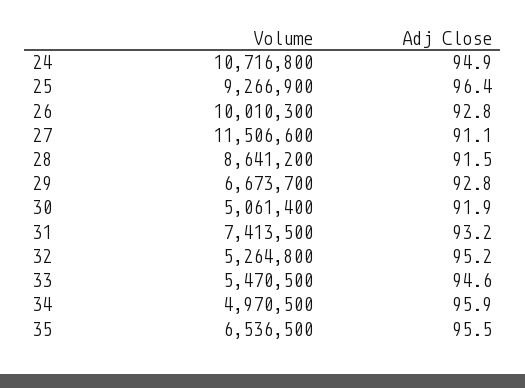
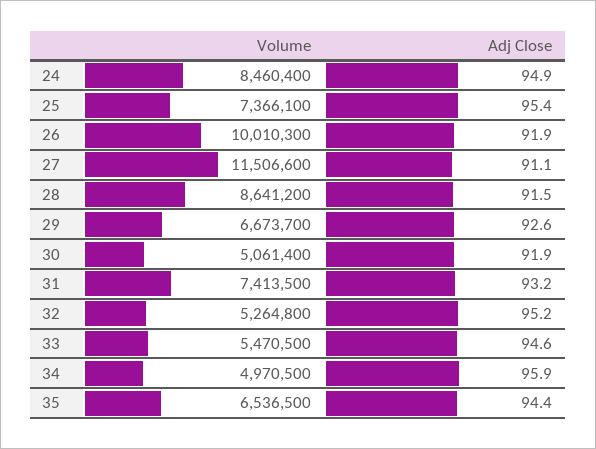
  {
    "Volume": {
-     "24": 10716800,
+     "24": 8460400,
-     "25": 9266900,
+     "25": 7366100,
      "26": 10010300,
      "27": 11506600,
      "28": 8641200,
      "29": 6673700,
      "30": 5061400,
      "31": 7413500,
      "32": 5264800,
      "33": 5470500,
      "34": 4970500,
      "35": 6536500
    },
    "Adj Close": {
      "24": 94.9,
-     "25": 96.4,
+     "25": 95.4,
-     "26": 92.8,
+     "26": 91.9,
      "27": 91.1,
      "28": 91.5,
-     "29": 92.8,
+     "29": 92.6,
      "30": 91.9,
      "31": 93.2,
      "32": 95.2,
      "33": 94.6,
      "34": 95.9,
-     "35": 95.5
+     "35": 94.4
    }
  }

